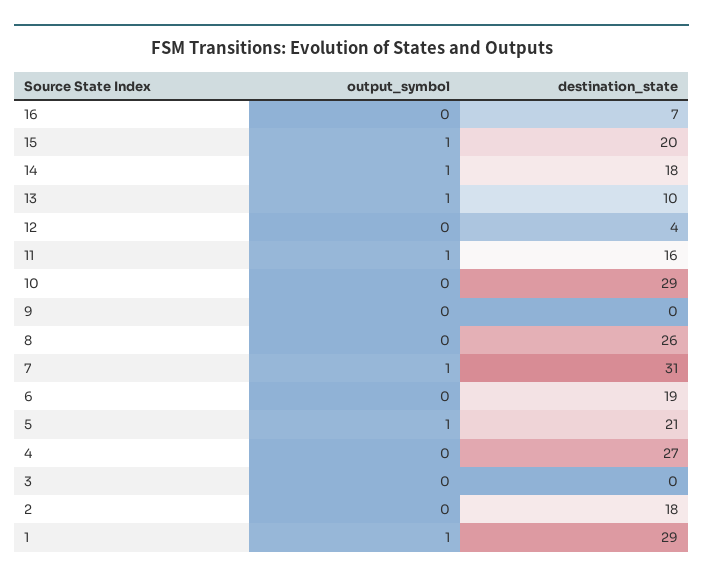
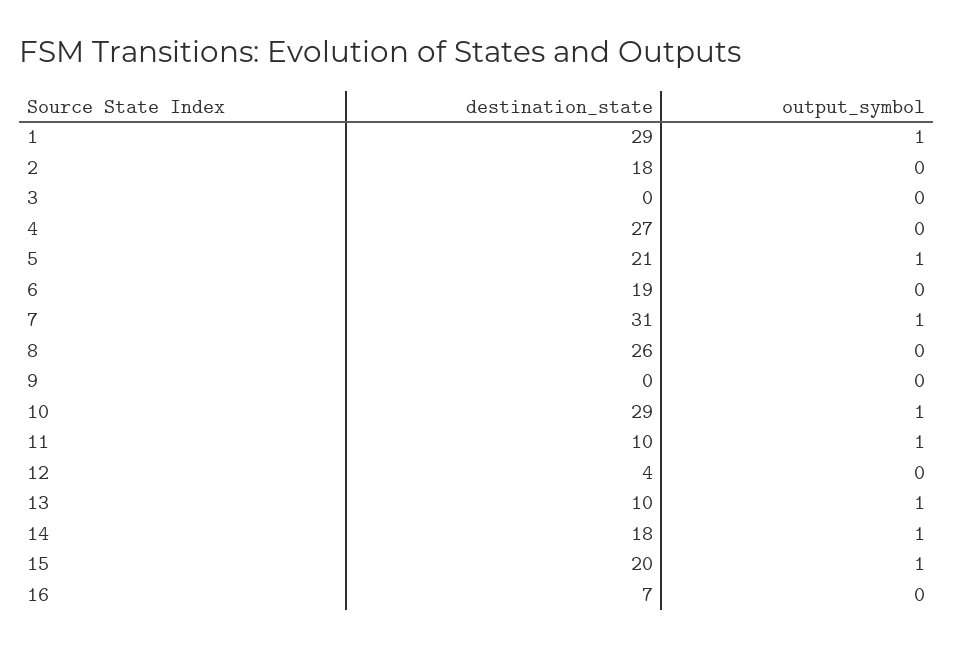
  {
    "output_symbol": {
      "16": 0,
      "15": 1,
      "14": 1,
      "13": 1,
      "12": 0,
      "11": 1,
-     "10": 0,
+     "10": 1,
      "9": 0,
      "8": 0,
      "7": 1,
      "6": 0,
      "5": 1,
      "4": 0,
      "3": 0,
      "2": 0,
      "1": 1
    },
    "destination_state": {
      "16": 7,
      "15": 20,
      "14": 18,
      "13": 10,
      "12": 4,
-     "11": 16,
+     "11": 10,
      "10": 29,
      "9": 0,
      "8": 26,
      "7": 31,
      "6": 19,
      "5": 21,
      "4": 27,
      "3": 0,
      "2": 18,
      "1": 29
    }
  }

